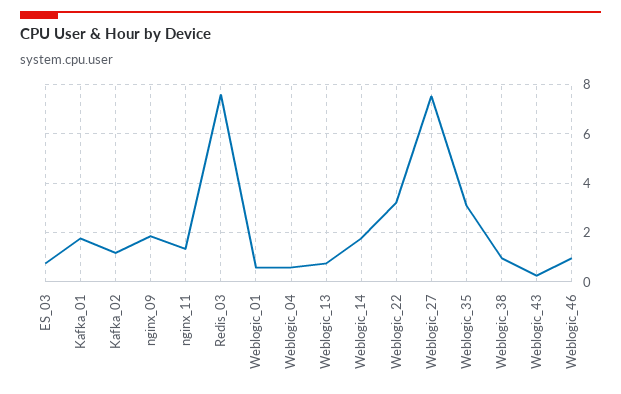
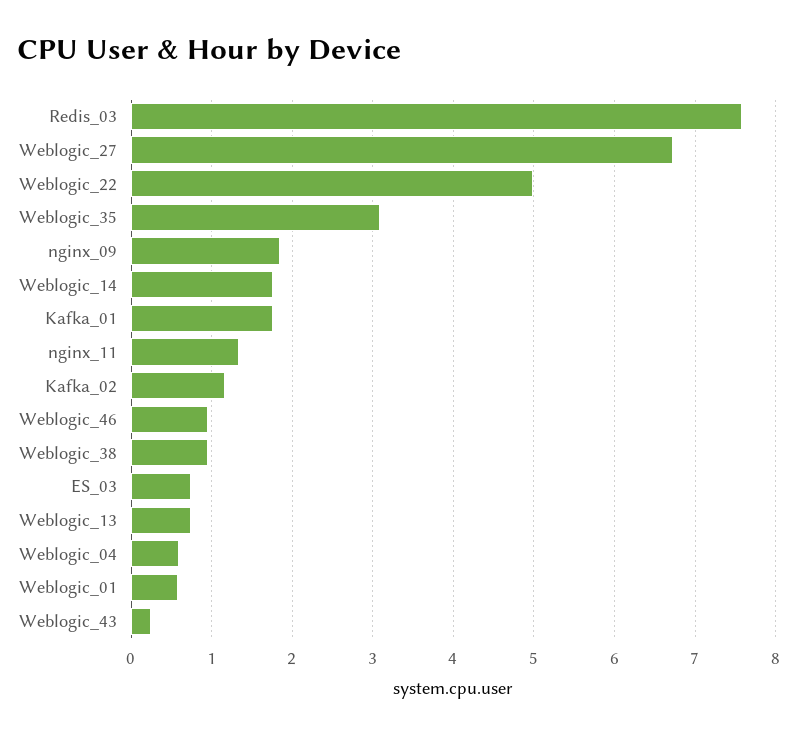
  {
    "ES_03": 0.8,
    "Kafka_01": 1.8,
    "Kafka_02": 1.2,
    "nginx_09": 1.9,
    "nginx_11": 1.3,
    "Redis_03": 7.6,
    "Weblogic_01": 0.6,
    "Weblogic_04": 0.6,
    "Weblogic_13": 0.8,
    "Weblogic_14": 1.8,
-   "Weblogic_22": 3.25,
+   "Weblogic_22": 5,
-   "Weblogic_27": 7.5,
+   "Weblogic_27": 6.7,
    "Weblogic_35": 3.1,
    "Weblogic_38": 1,
    "Weblogic_43": 0.3,
    "Weblogic_46": 1
  }

